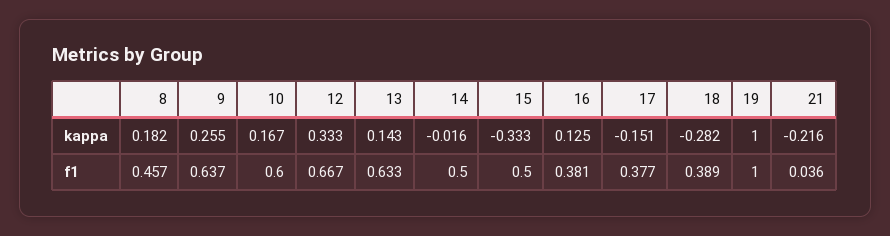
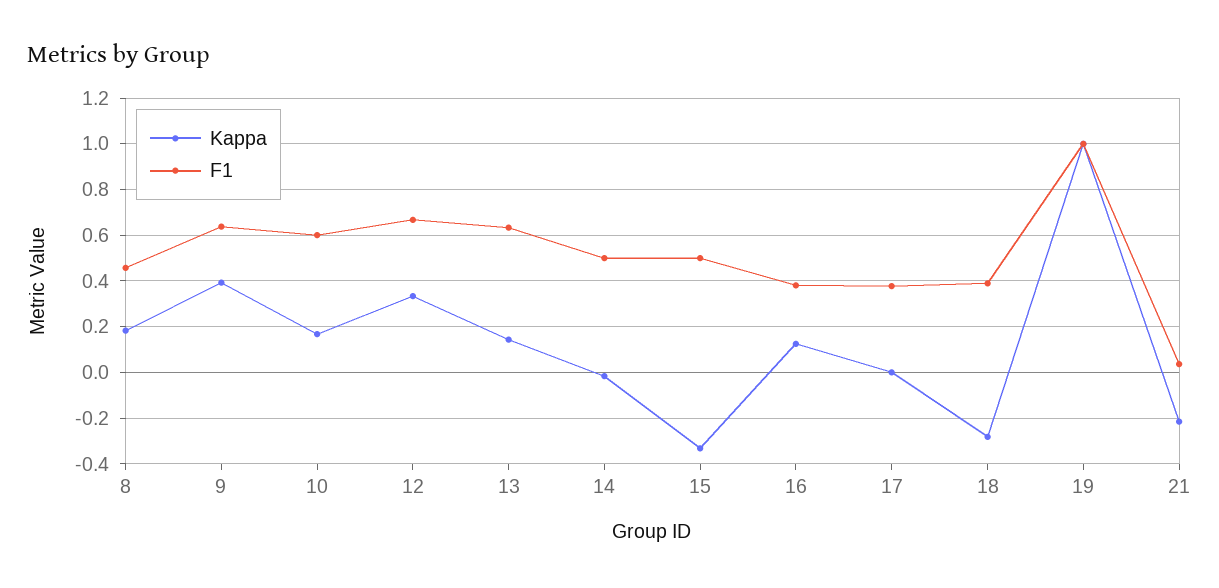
  {
    "kappa": {
      "8": 0.182,
-     "9": 0.255,
+     "9": 0.4,
      "10": 0.167,
      "12": 0.333,
      "13": 0.143,
      "14": -0.016,
      "15": -0.333,
      "16": 0.125,
-     "17": -0.151,
+     "17": 0,
      "18": -0.282,
      "19": 1,
      "21": -0.216
    },
    "f1": {
      "8": 0.457,
      "9": 0.637,
      "10": 0.6,
      "12": 0.667,
      "13": 0.633,
      "14": 0.5,
      "15": 0.5,
      "16": 0.381,
      "17": 0.377,
      "18": 0.389,
      "19": 1,
      "21": 0.036
    }
  }

